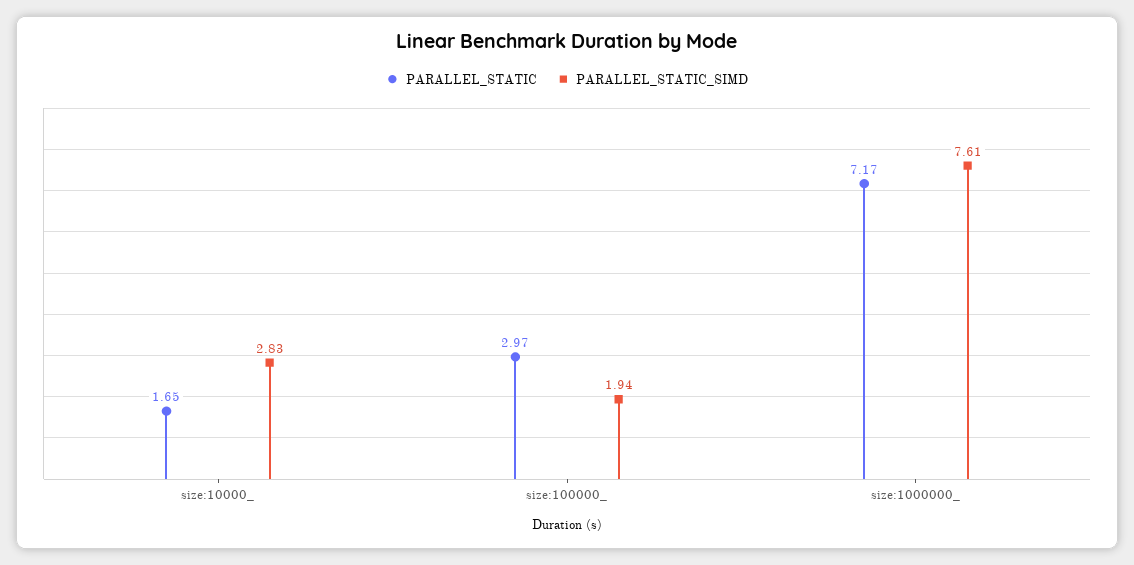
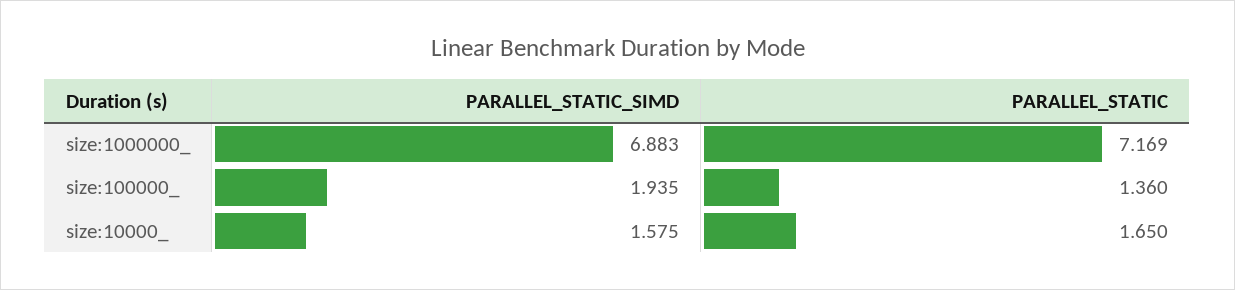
  {
    "PARALLEL_STATIC": {
      "size:10000_": 1.65,
-     "size:100000_": 2.97,
+     "size:100000_": 1.36,
      "size:1000000_": 7.169
    },
    "PARALLEL_STATIC_SIMD": {
-     "size:10000_": 2.83,
+     "size:10000_": 1.575,
      "size:100000_": 1.935,
-     "size:1000000_": 7.61
+     "size:1000000_": 6.883
    }
  }

